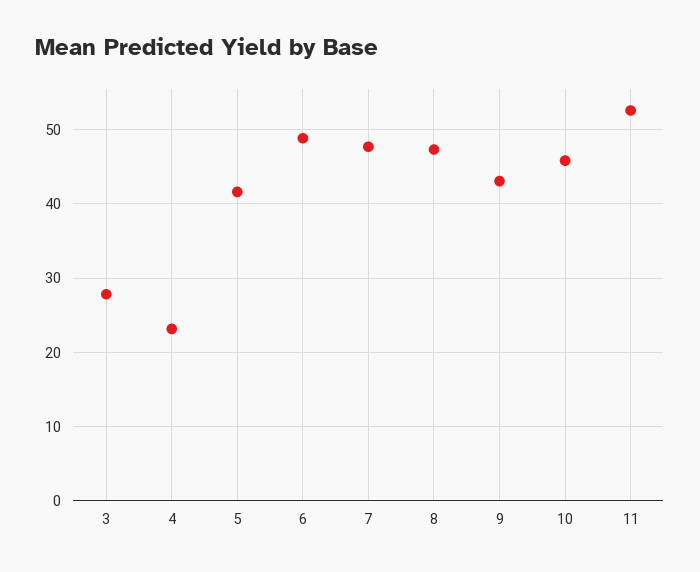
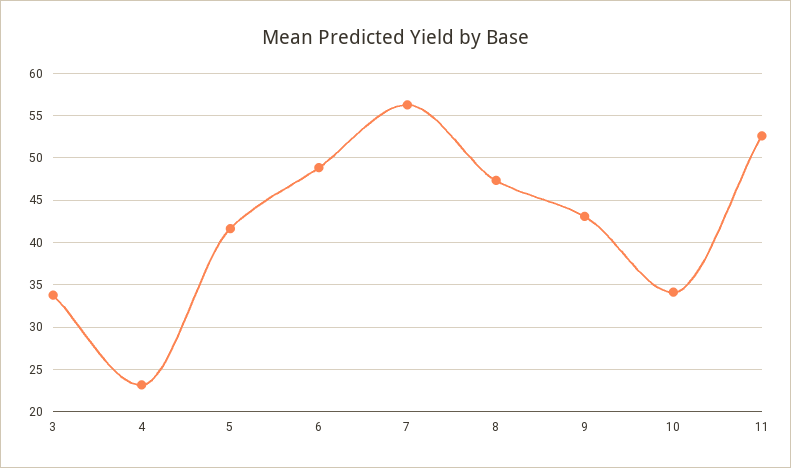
  {
-   "3": 28,
+   "3": 34,
    "4": 23,
    "5": 42,
    "6": 49,
-   "7": 48,
+   "7": 56,
    "8": 47,
    "9": 43,
-   "10": 46,
+   "10": 34,
    "11": 53
  }

